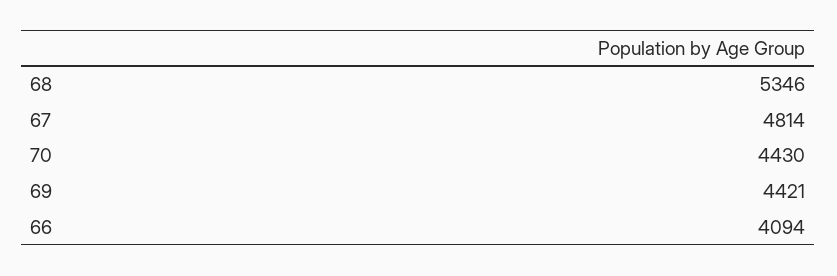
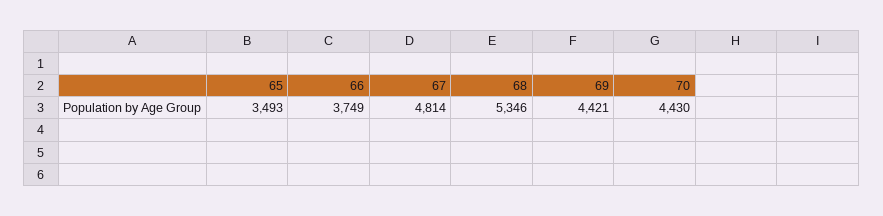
  {
    "68": 5346,
    "67": 4814,
    "70": 4430,
    "69": 4421,
-   "66": 4094
+   "66": 3749,
+   "65": 3493
  }

